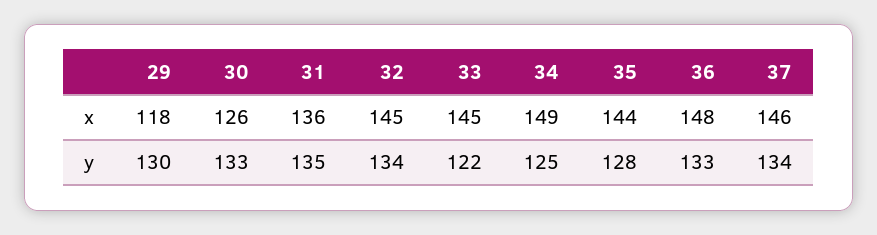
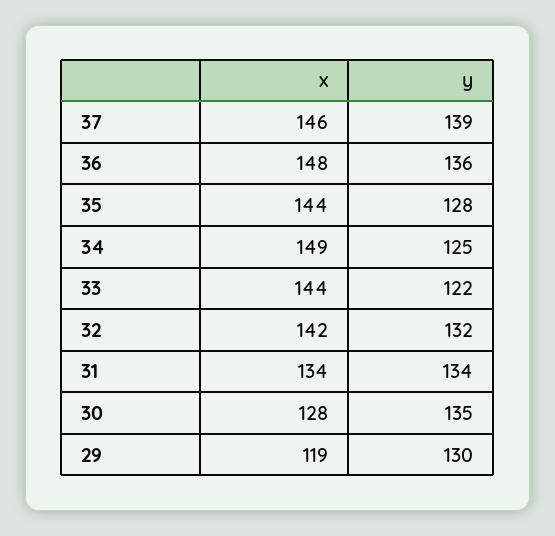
  {
    "29": {
-     "x": 118,
+     "x": 119,
      "y": 130
    },
    "30": {
-     "x": 126,
+     "x": 128,
-     "y": 133
+     "y": 135
    },
    "31": {
-     "x": 136,
+     "x": 134,
-     "y": 135
+     "y": 134
    },
    "32": {
-     "x": 145,
+     "x": 142,
-     "y": 134
+     "y": 132
    },
    "33": {
-     "x": 145,
+     "x": 144,
      "y": 122
    },
    "34": {
      "x": 149,
      "y": 125
    },
    "35": {
      "x": 144,
      "y": 128
    },
    "36": {
      "x": 148,
-     "y": 133
+     "y": 136
    },
    "37": {
      "x": 146,
-     "y": 134
+     "y": 139
    }
  }

